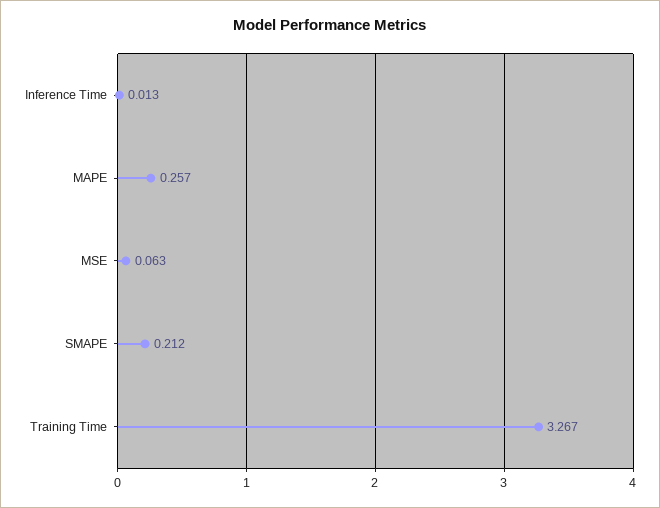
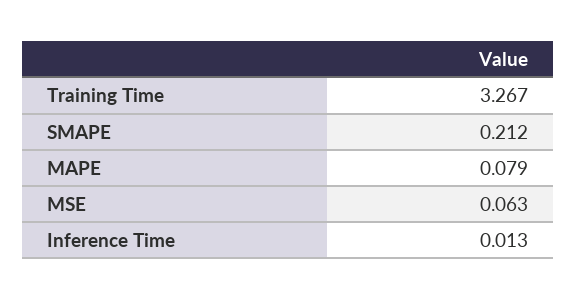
  {
    "Inference Time": 0.013,
-   "MAPE": 0.257,
+   "MAPE": 0.079,
    "MSE": 0.063,
    "SMAPE": 0.212,
    "Training Time": 3.267
  }

